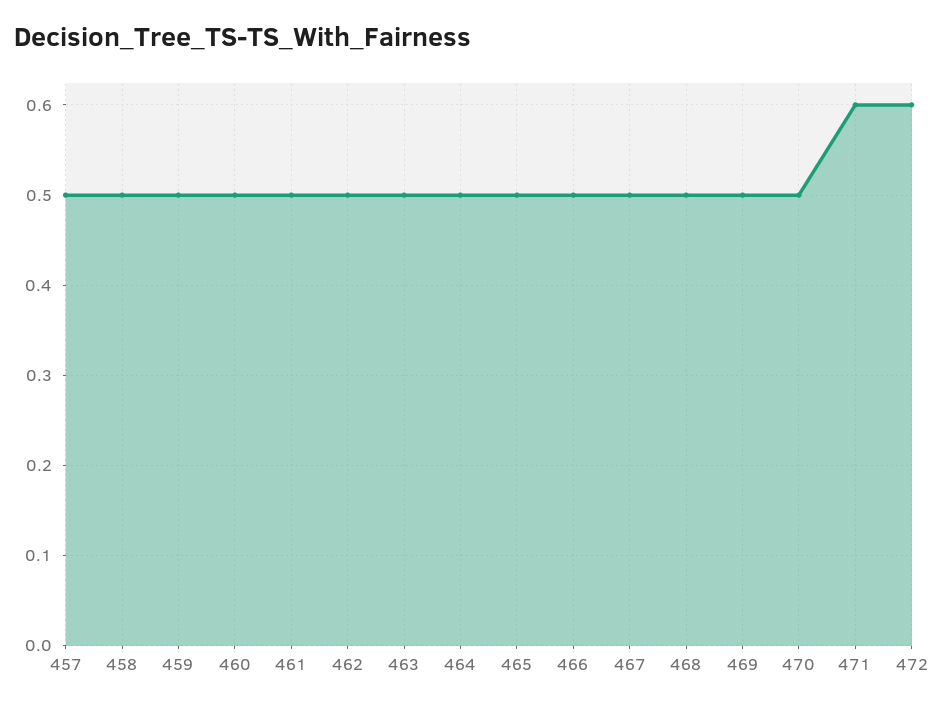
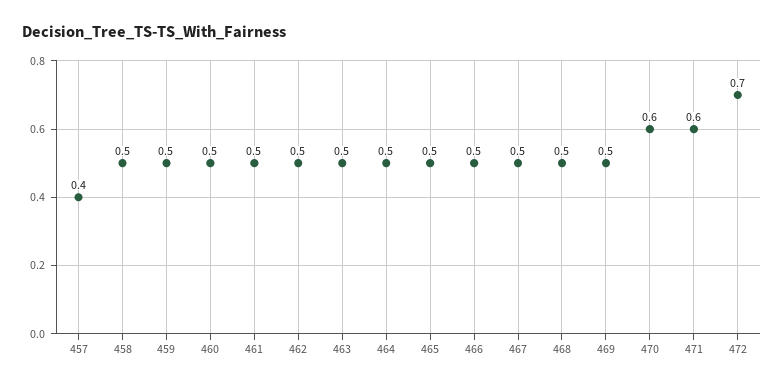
  {
-   "457": 0.5,
+   "457": 0.4,
    "458": 0.5,
    "459": 0.5,
    "460": 0.5,
    "461": 0.5,
    "462": 0.5,
    "463": 0.5,
    "464": 0.5,
    "465": 0.5,
    "466": 0.5,
    "467": 0.5,
    "468": 0.5,
    "469": 0.5,
-   "470": 0.5,
+   "470": 0.6,
    "471": 0.6,
-   "472": 0.6
+   "472": 0.7
  }

